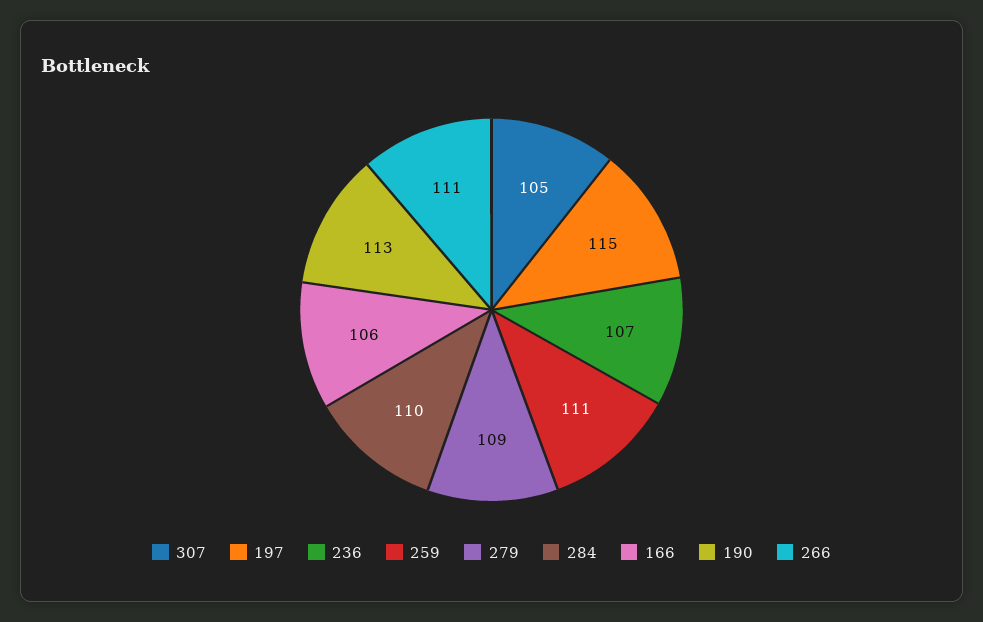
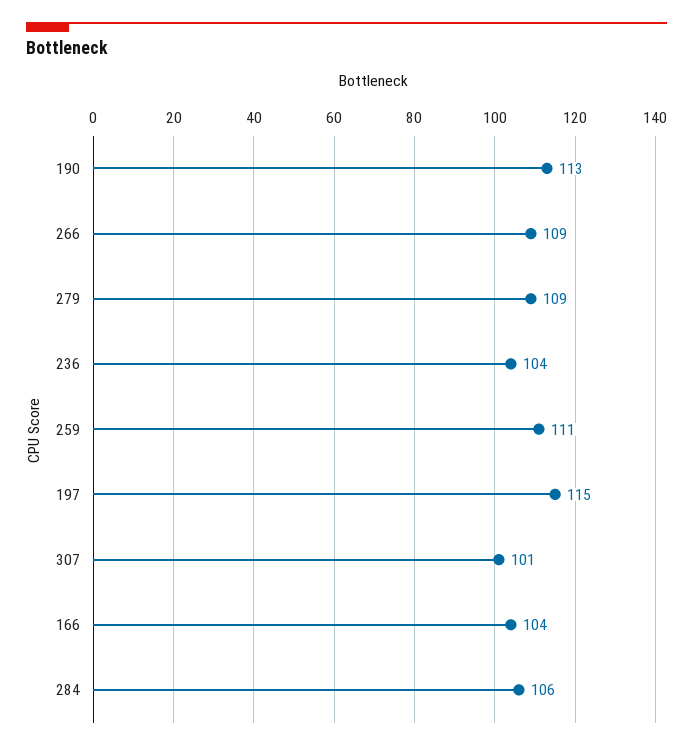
  {
-   "307": 105,
+   "307": 101,
    "197": 115,
-   "236": 107,
+   "236": 104,
    "259": 111,
    "279": 109,
-   "284": 110,
+   "284": 106,
-   "166": 106,
+   "166": 104,
    "190": 113,
-   "266": 111
+   "266": 109
  }

